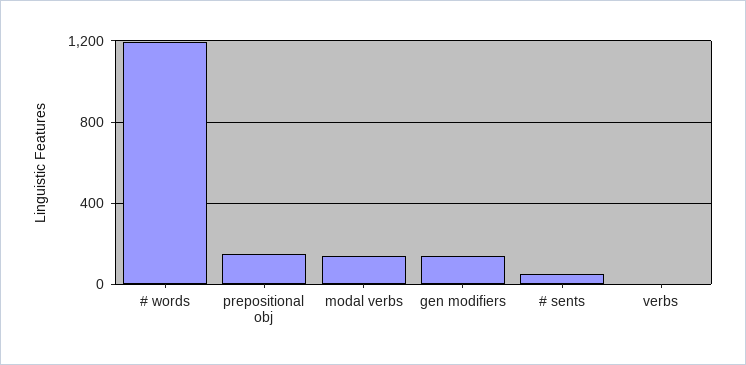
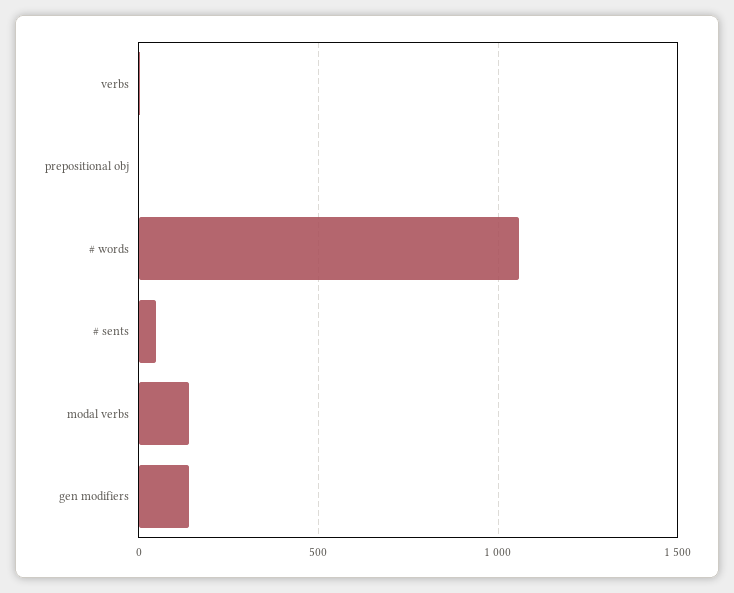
  {
-   "# words": 1200,
+   "# words": 1050,
-   "prepositional obj": 150,
+   "prepositional obj": 0,
    "modal verbs": 150,
    "gen modifiers": 150,
    "# sents": 50,
    "verbs": 0
  }

